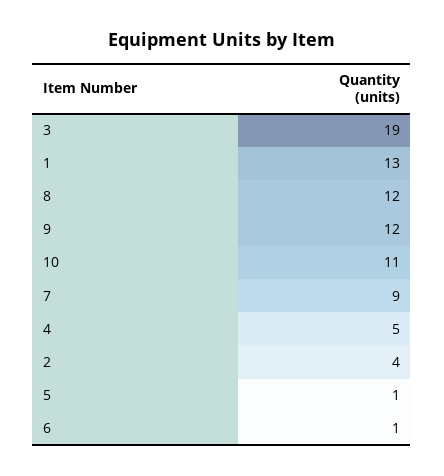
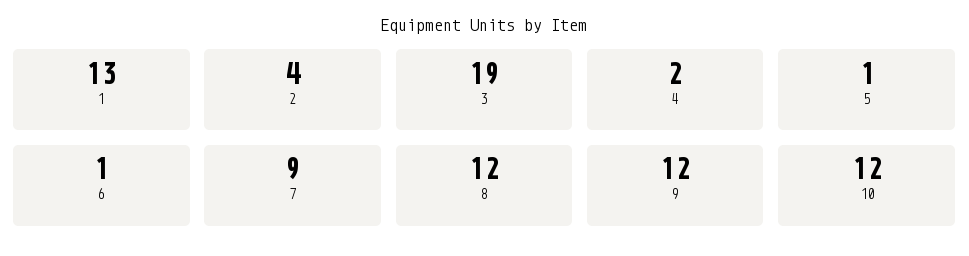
  {
    "3": 19,
    "1": 13,
    "8": 12,
    "9": 12,
-   "10": 11,
+   "10": 12,
    "7": 9,
-   "4": 5,
+   "4": 2,
    "2": 4,
    "5": 1,
    "6": 1
  }

